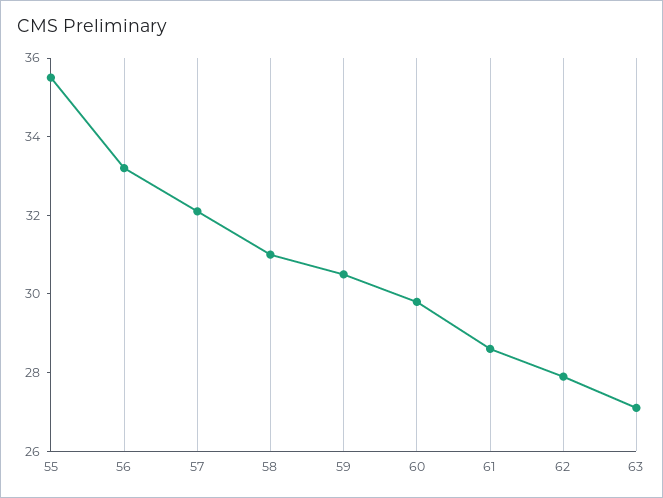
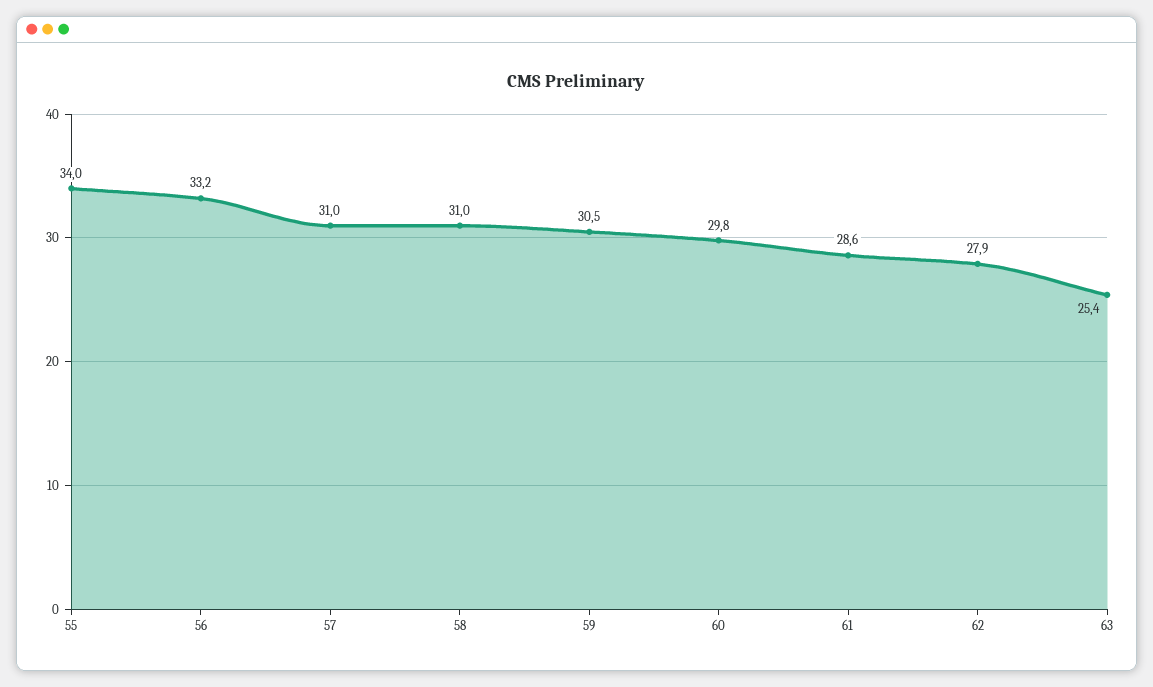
  {
-   "55": 35.5,
+   "55": 34,
    "56": 33.2,
-   "57": 32,
+   "57": 31,
    "58": 31,
    "59": 30.5,
    "60": 29.8,
    "61": 28.6,
    "62": 27.9,
-   "63": 27
+   "63": 25.4
  }

